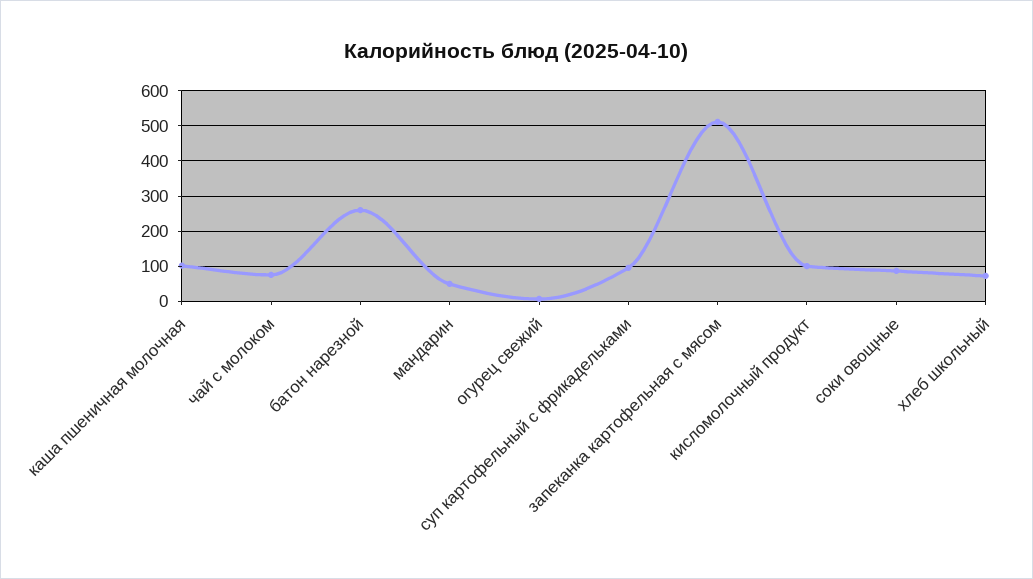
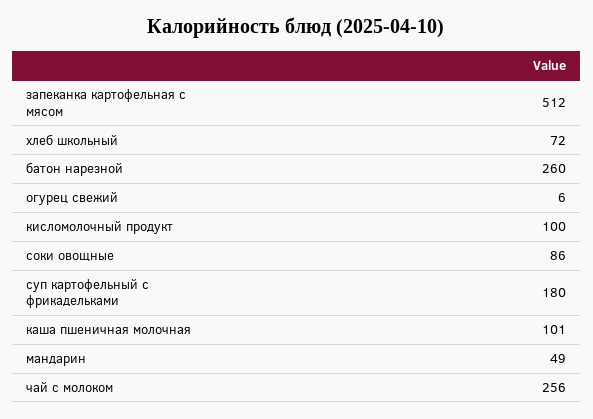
  {
    "каша пшеничная молочная": 101,
-   "чай с молоком": 80,
+   "чай с молоком": 256,
    "батон нарезной": 260,
    "мандарин": 49,
    "огурец свежий": 6,
-   "суп картофельный с фрикадельками": 100,
+   "суп картофельный с фрикадельками": 180,
    "запеканка картофельная с мясом": 512,
    "кисломолочный продукт": 100,
    "соки овощные": 86,
    "хлеб школьный": 72
  }

